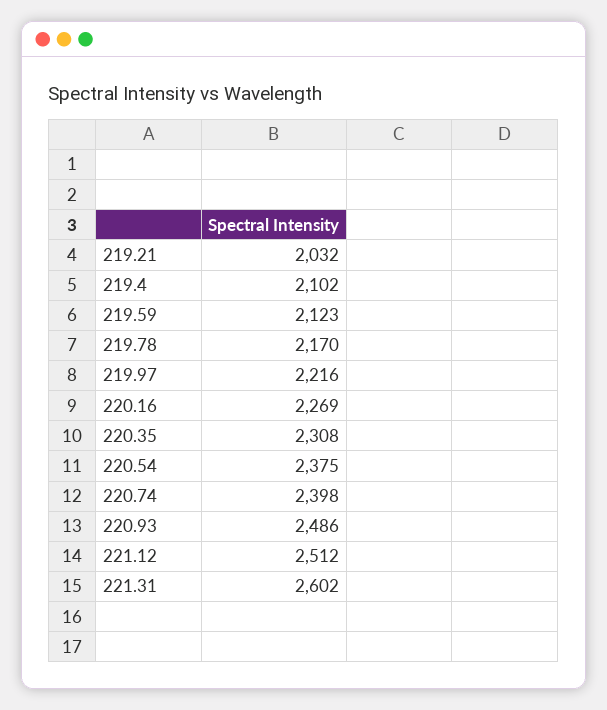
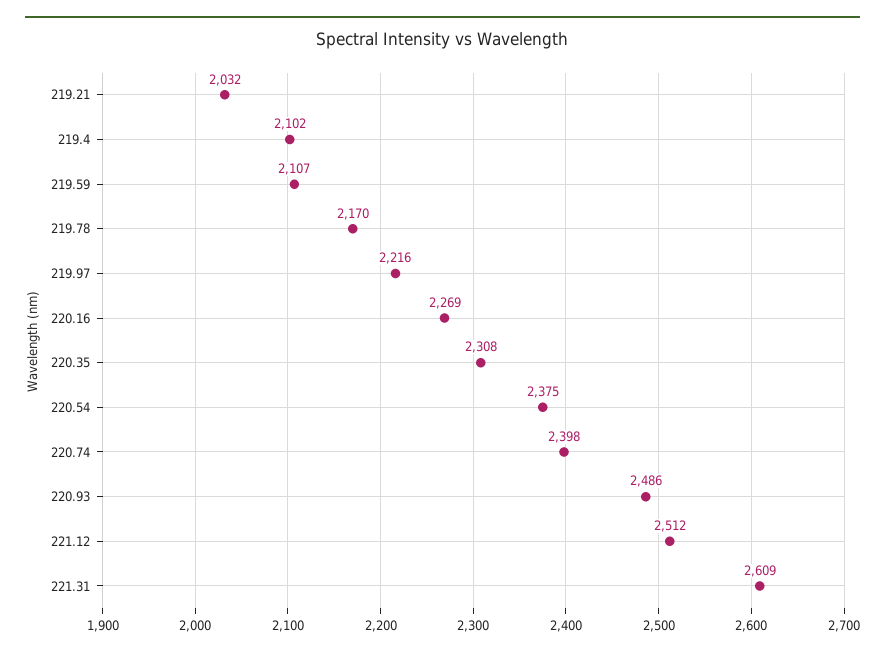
  {
    "219.21": 2032,
    "219.4": 2102,
-   "219.59": 2123,
+   "219.59": 2107,
    "219.78": 2170,
    "219.97": 2216,
    "220.16": 2269,
    "220.35": 2308,
    "220.54": 2375,
    "220.74": 2398,
    "220.93": 2486,
    "221.12": 2512,
-   "221.31": 2602
+   "221.31": 2609
  }

